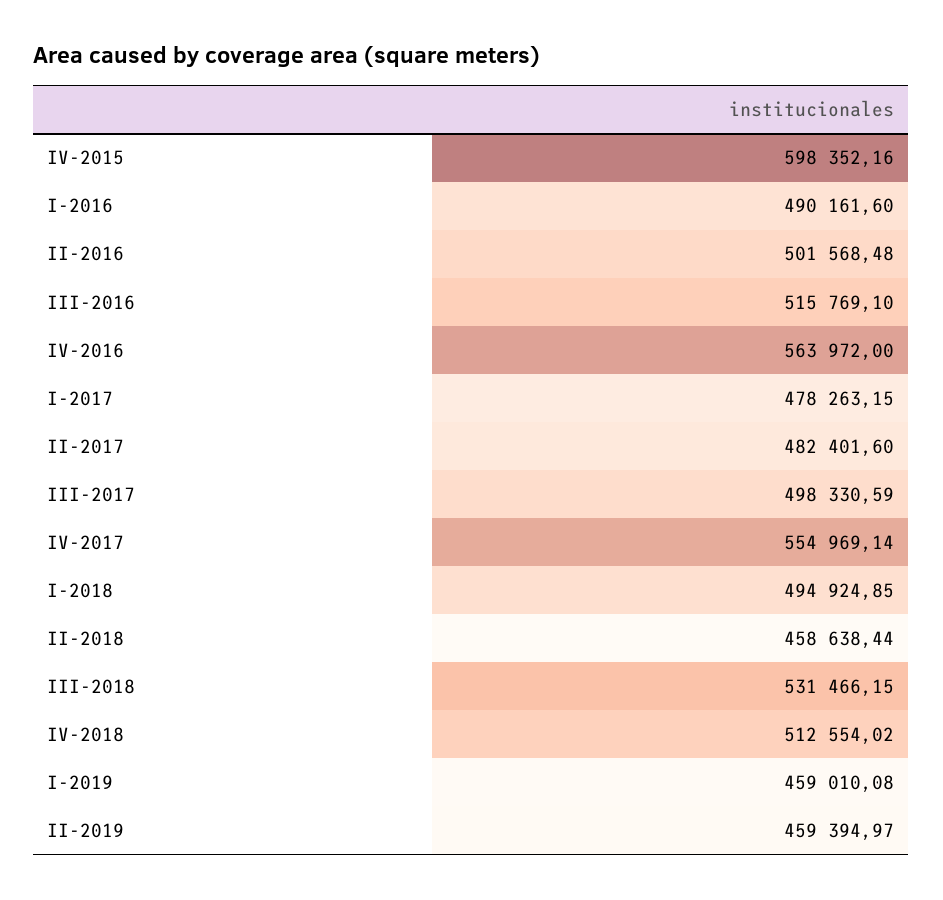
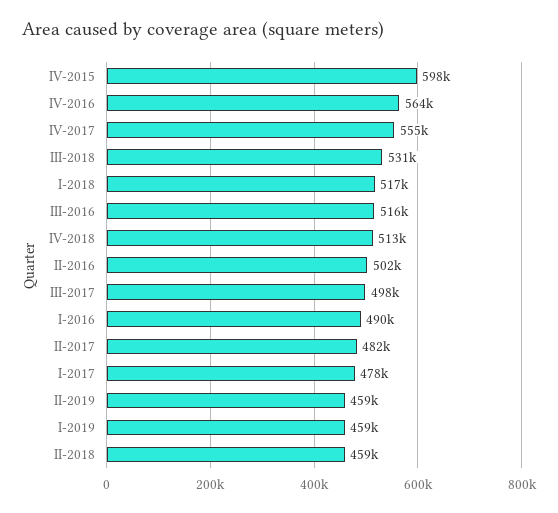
  {
    "IV-2015": 598352.16,
    "I-2016": 490161.6,
    "II-2016": 501568.48,
    "III-2016": 515769.1,
    "IV-2016": 563972,
    "I-2017": 478263.15,
    "II-2017": 482401.6,
    "III-2017": 498330.59,
    "IV-2017": 554969.14,
-   "I-2018": 494924.85,
+   "I-2018": 517000,
    "II-2018": 458638.44,
    "III-2018": 531466.15,
    "IV-2018": 512554.02,
    "I-2019": 459010.08,
    "II-2019": 459394.97
  }

